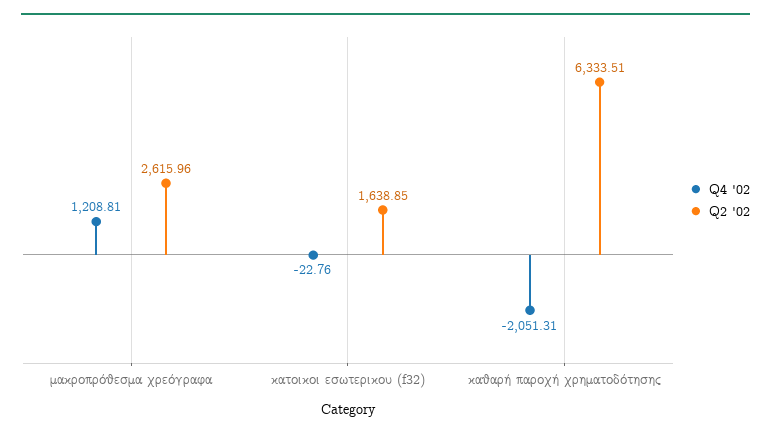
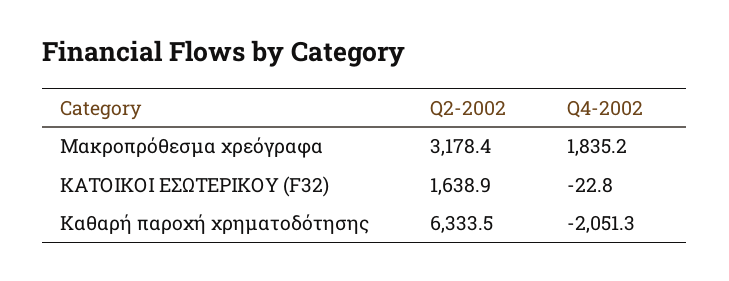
  {
    "Q4 '02": {
-     "μακροπρόθεσμα χρεόγραφα": 1208.81,
+     "μακροπρόθεσμα χρεόγραφα": 1835.2,
      "κατοικοι εσωτερικου (f32)": -22.76,
      "καθαρή παροχή χρηματοδότησης": -2051.31
    },
    "Q2 '02": {
-     "μακροπρόθεσμα χρεόγραφα": 2615.96,
+     "μακροπρόθεσμα χρεόγραφα": 3178.4,
      "κατοικοι εσωτερικου (f32)": 1638.85,
      "καθαρή παροχή χρηματοδότησης": 6333.51
    }
  }

